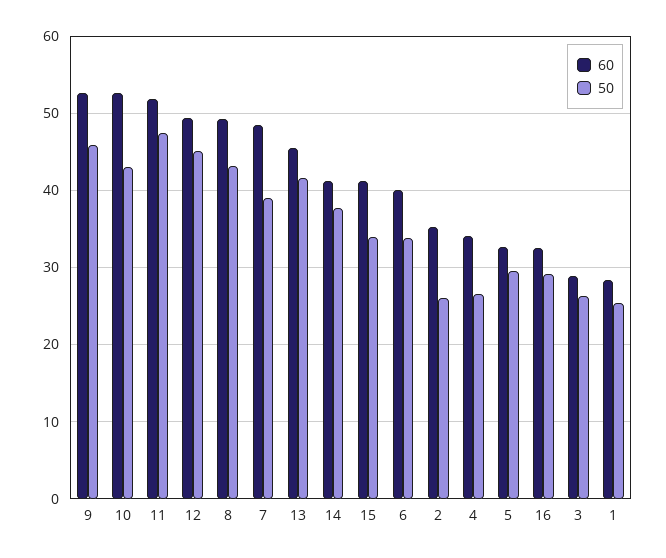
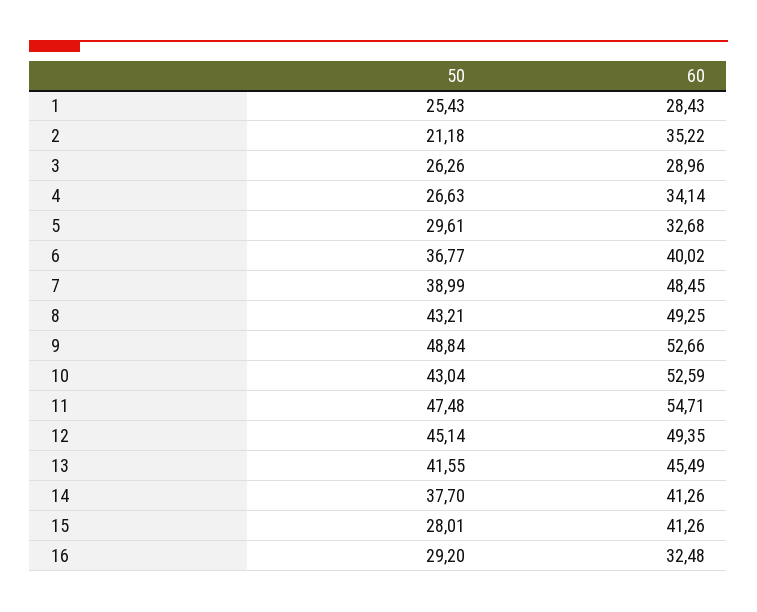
  {
    "60": {
      "9": 52.66,
      "10": 52.59,
-     "11": 52,
+     "11": 54.71,
      "12": 49.35,
      "8": 49.25,
      "7": 48.45,
      "13": 45.49,
      "14": 41.26,
      "15": 41.26,
      "6": 40.02,
      "2": 35.22,
      "4": 34.14,
      "5": 32.68,
      "16": 32.48,
      "3": 28.96,
      "1": 28.43
    },
    "50": {
-     "9": 46,
+     "9": 48.84,
      "10": 43.04,
      "11": 47.48,
      "12": 45.14,
      "8": 43.21,
      "7": 38.99,
      "13": 41.55,
      "14": 37.7,
-     "15": 34,
+     "15": 28.01,
-     "6": 34,
+     "6": 36.77,
-     "2": 26,
+     "2": 21.18,
      "4": 26.63,
      "5": 29.61,
      "16": 29.2,
      "3": 26.26,
      "1": 25.43
    }
  }

